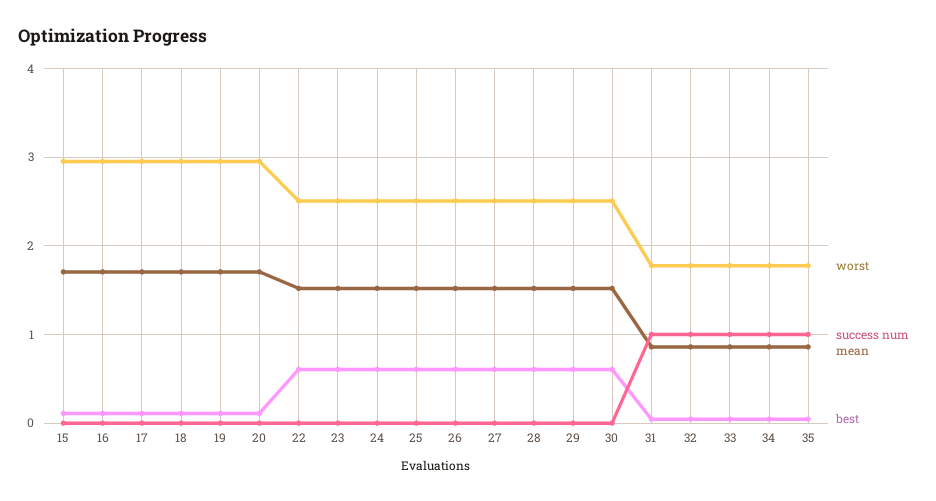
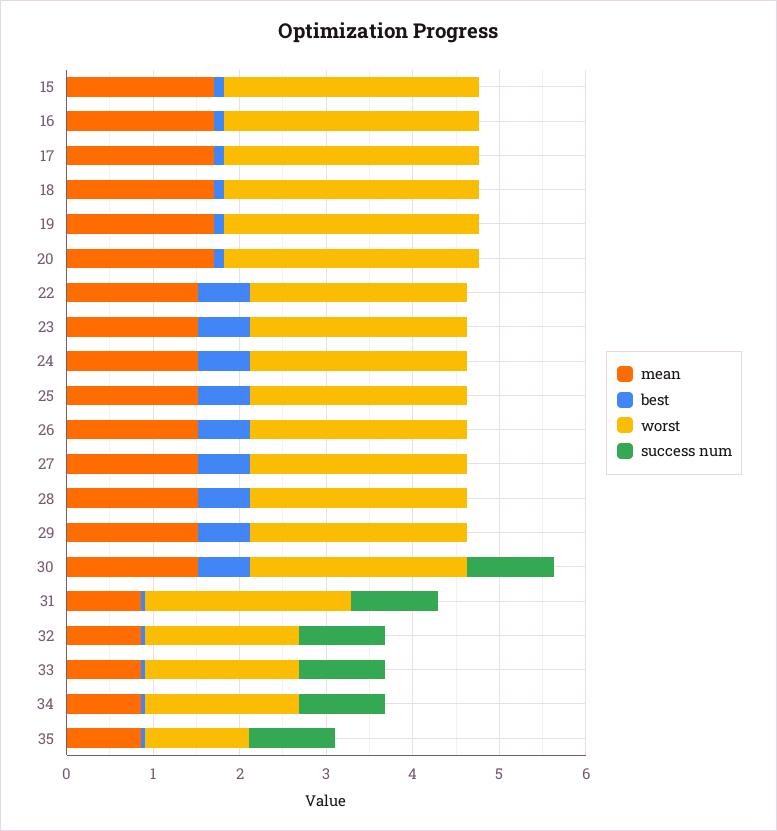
  {
    "worst": {
      "15": 3,
      "16": 3,
      "17": 3,
      "18": 3,
      "19": 3,
      "20": 3,
      "22": 2.5,
      "23": 2.5,
      "24": 2.5,
      "25": 2.5,
      "26": 2.5,
      "27": 2.5,
      "28": 2.5,
      "29": 2.5,
      "30": 2.5,
-     "31": 1.8,
+     "31": 2.4,
      "32": 1.8,
      "33": 1.8,
      "34": 1.8,
-     "35": 1.8
+     "35": 1.2
    },
    "success num": {
      "15": 0,
      "16": 0,
      "17": 0,
      "18": 0,
      "19": 0,
      "20": 0,
      "22": 0,
      "23": 0,
      "24": 0,
      "25": 0,
      "26": 0,
      "27": 0,
      "28": 0,
      "29": 0,
-     "30": 0,
+     "30": 1,
      "31": 1,
      "32": 1,
      "33": 1,
      "34": 1,
      "35": 1
    },
    "mean": {
      "15": 1.7,
      "16": 1.7,
      "17": 1.7,
      "18": 1.7,
      "19": 1.7,
      "20": 1.7,
      "22": 1.5,
      "23": 1.5,
      "24": 1.5,
      "25": 1.5,
      "26": 1.5,
      "27": 1.5,
      "28": 1.5,
      "29": 1.5,
      "30": 1.5,
      "31": 0.9,
      "32": 0.9,
      "33": 0.9,
      "34": 0.9,
      "35": 0.9
    },
    "best": {
      "15": 0.1,
      "16": 0.1,
      "17": 0.1,
      "18": 0.1,
      "19": 0.1,
      "20": 0.1,
      "22": 0.6,
      "23": 0.6,
      "24": 0.6,
      "25": 0.6,
      "26": 0.6,
      "27": 0.6,
      "28": 0.6,
      "29": 0.6,
      "30": 0.6,
      "31": 0,
      "32": 0,
      "33": 0,
      "34": 0,
      "35": 0
    }
  }

